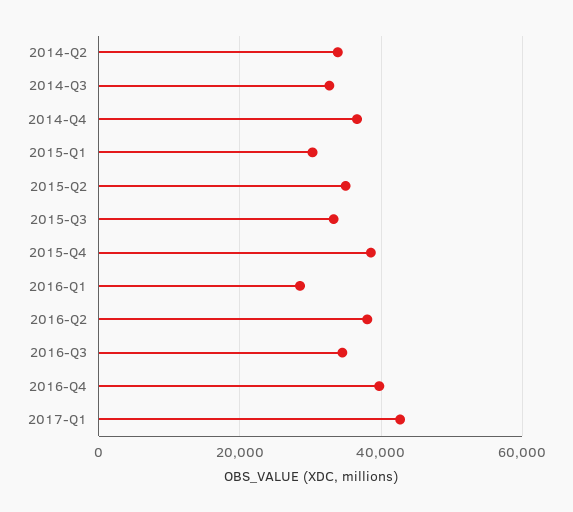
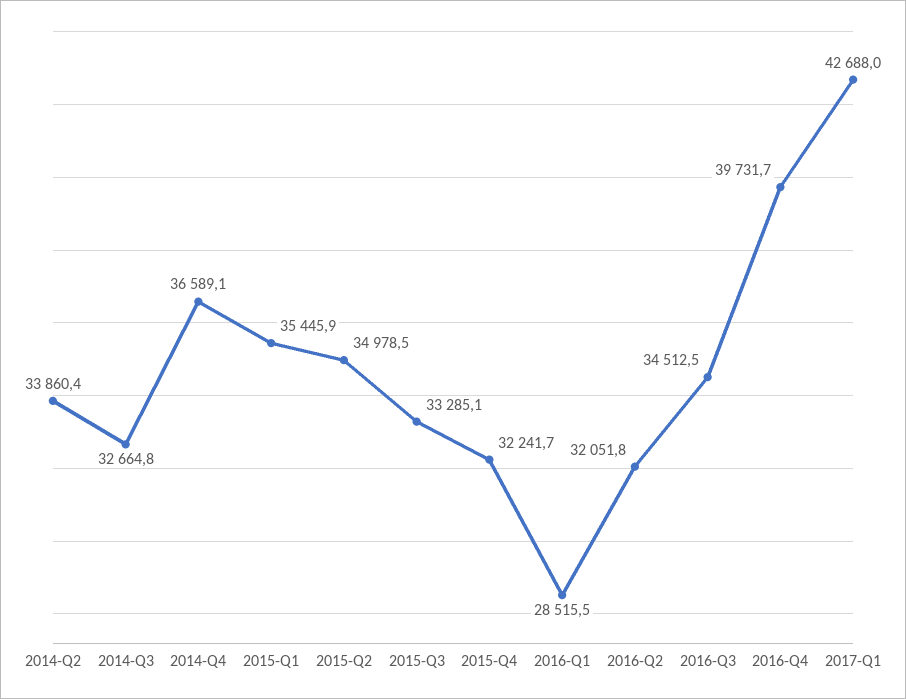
  {
    "2014-Q2": 33860.4,
    "2014-Q3": 32664.8,
    "2014-Q4": 36589.1,
-   "2015-Q1": 30000,
+   "2015-Q1": 35445.9,
    "2015-Q2": 34978.5,
    "2015-Q3": 33285.1,
-   "2015-Q4": 38000,
+   "2015-Q4": 32241.7,
    "2016-Q1": 28515.5,
-   "2016-Q2": 38000,
+   "2016-Q2": 32051.8,
    "2016-Q3": 34512.5,
    "2016-Q4": 39731.7,
    "2017-Q1": 42688
  }

